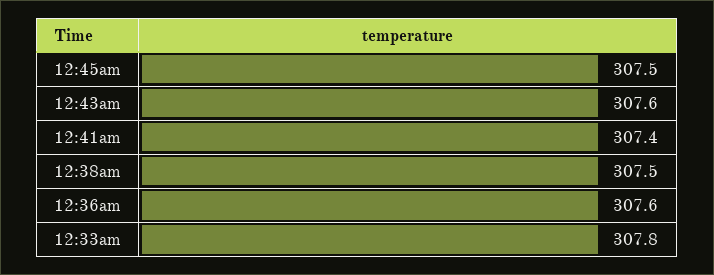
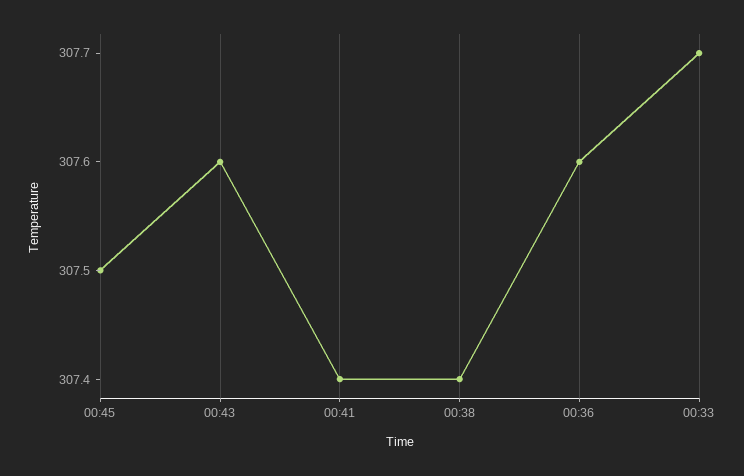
  {
    "12:45am": 307.5,
    "12:43am": 307.6,
    "12:41am": 307.4,
-   "12:38am": 307.5,
+   "12:38am": 307.4,
    "12:36am": 307.6,
-   "12:33am": 307.8
+   "12:33am": 307.7
  }

